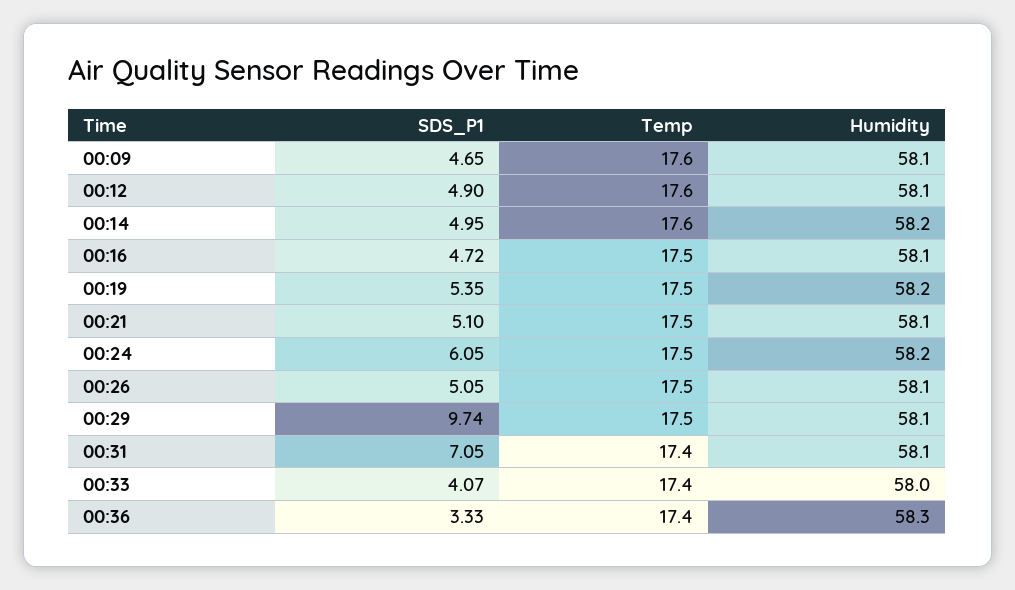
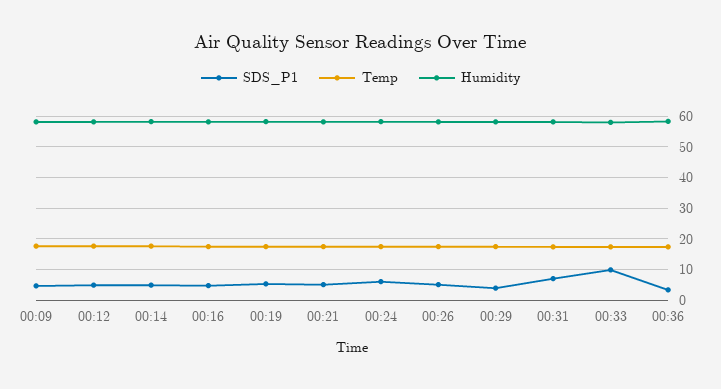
  {
    "SDS_P1": {
      "00:09": 4.65,
      "00:12": 4.9,
      "00:14": 4.95,
      "00:16": 4.72,
      "00:19": 5.35,
      "00:21": 5.1,
      "00:24": 6.05,
      "00:26": 5.05,
-     "00:29": 9.74,
+     "00:29": 4,
      "00:31": 7.05,
-     "00:33": 4.07,
+     "00:33": 10,
      "00:36": 3.33
    },
    "Temp": {
      "00:09": 17.6,
      "00:12": 17.6,
      "00:14": 17.6,
      "00:16": 17.5,
      "00:19": 17.5,
      "00:21": 17.5,
      "00:24": 17.5,
      "00:26": 17.5,
      "00:29": 17.5,
      "00:31": 17.4,
      "00:33": 17.4,
      "00:36": 17.4
    },
    "Humidity": {
      "00:09": 58.1,
      "00:12": 58.1,
      "00:14": 58.2,
      "00:16": 58.1,
      "00:19": 58.2,
      "00:21": 58.1,
      "00:24": 58.2,
      "00:26": 58.1,
      "00:29": 58.1,
      "00:31": 58.1,
      "00:33": 58,
      "00:36": 58.3
    }
  }

